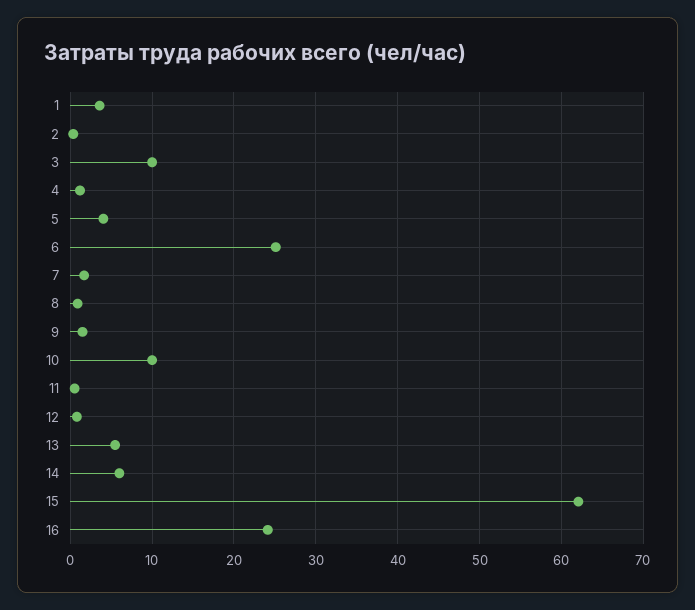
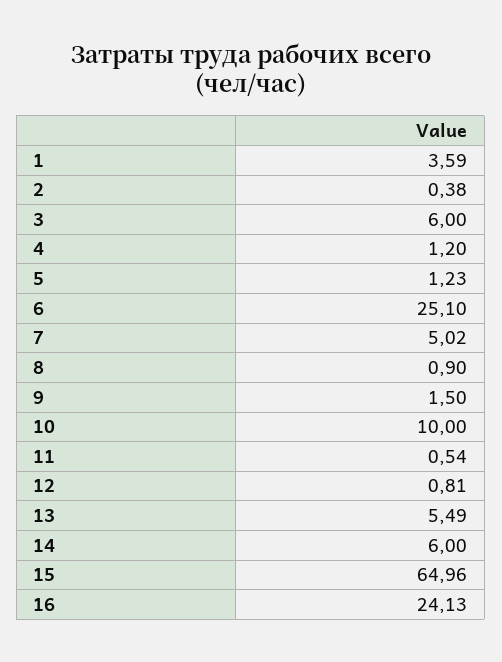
  {
    "1": 3.59,
    "2": 0.38,
-   "3": 10,
+   "3": 6,
    "4": 1.2,
-   "5": 4,
+   "5": 1.23,
    "6": 25.1,
-   "7": 2,
+   "7": 5.02,
    "8": 0.9,
    "9": 1.5,
    "10": 10,
    "11": 0.54,
    "12": 0.81,
    "13": 5.49,
    "14": 6,
-   "15": 62,
+   "15": 64.96,
    "16": 24.13
  }

